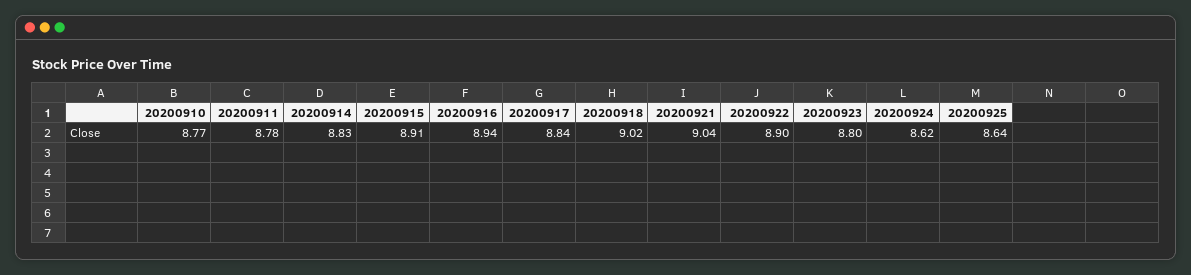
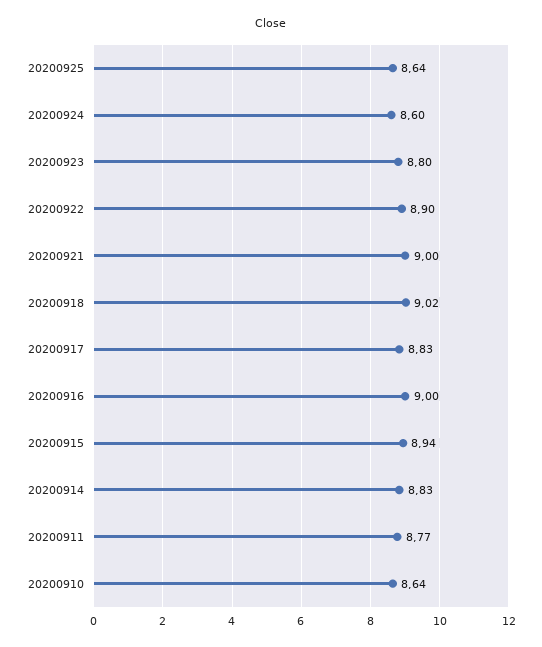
  {
-   "20200910": 8.77,
+   "20200910": 8.64,
-   "20200911": 8.78,
+   "20200911": 8.77,
    "20200914": 8.83,
-   "20200915": 8.91,
+   "20200915": 8.94,
-   "20200916": 8.94,
+   "20200916": 9,
-   "20200917": 8.84,
+   "20200917": 8.83,
    "20200918": 9.02,
-   "20200921": 9.04,
+   "20200921": 9,
    "20200922": 8.9,
    "20200923": 8.8,
-   "20200924": 8.62,
+   "20200924": 8.6,
    "20200925": 8.64
  }

